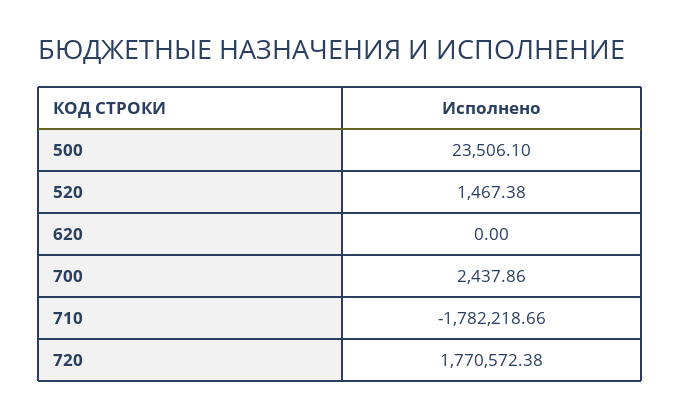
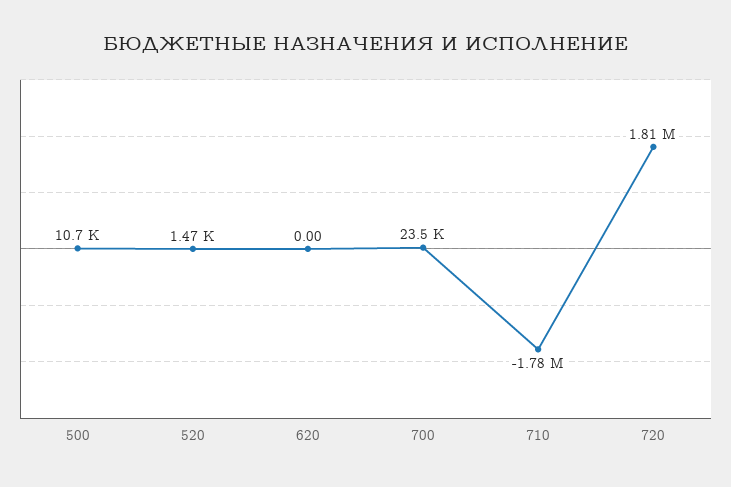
  {
-   "500": 23506.1,
+   "500": 10700,
    "520": 1467.38,
    "620": 0,
-   "700": 2437.86,
+   "700": 23500,
    "710": -1782218.66,
-   "720": 1770572.38
+   "720": 1810000
  }

